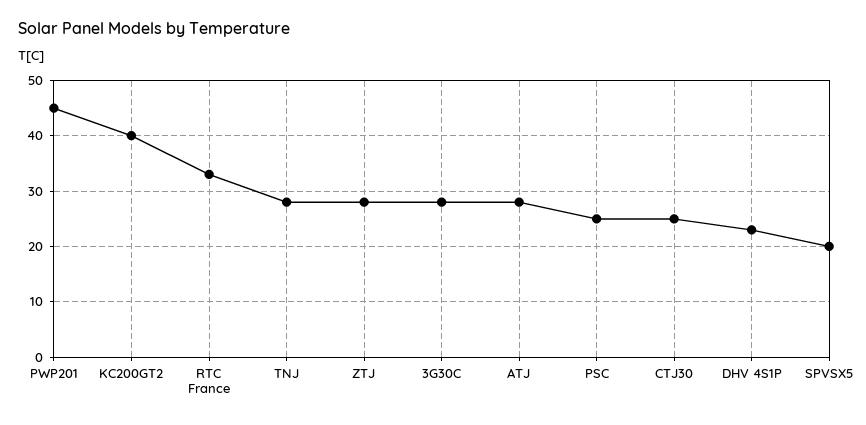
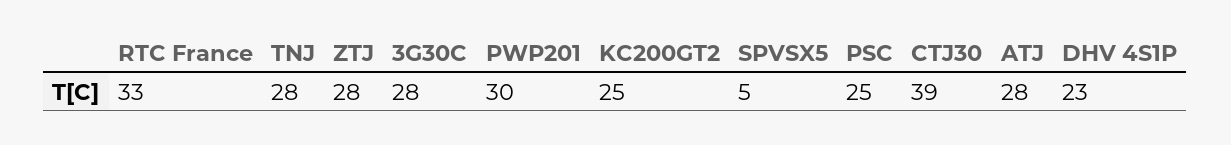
  {
-   "PWP201": 45,
+   "PWP201": 30,
-   "KC200GT2": 40,
+   "KC200GT2": 25,
    "RTC France": 33,
    "TNJ": 28,
    "ZTJ": 28,
    "3G30C": 28,
    "ATJ": 28,
    "PSC": 25,
-   "CTJ30": 25,
+   "CTJ30": 39,
    "DHV 4S1P": 23,
-   "SPVSX5": 20
+   "SPVSX5": 5
  }

